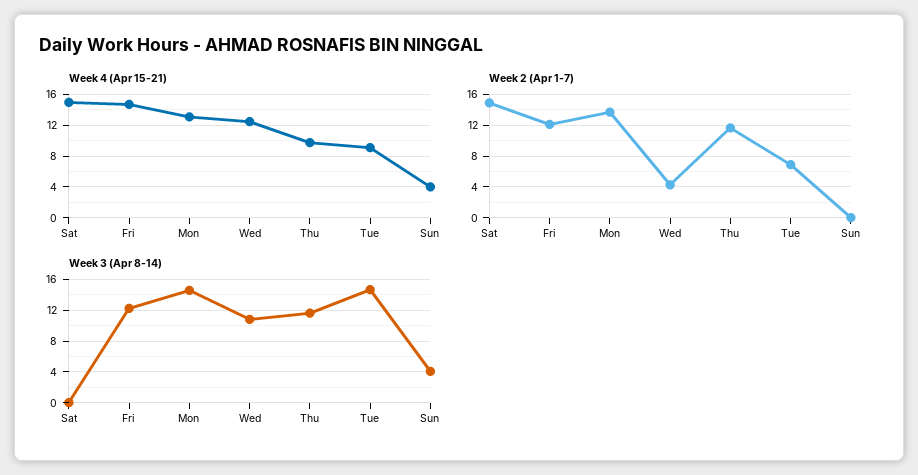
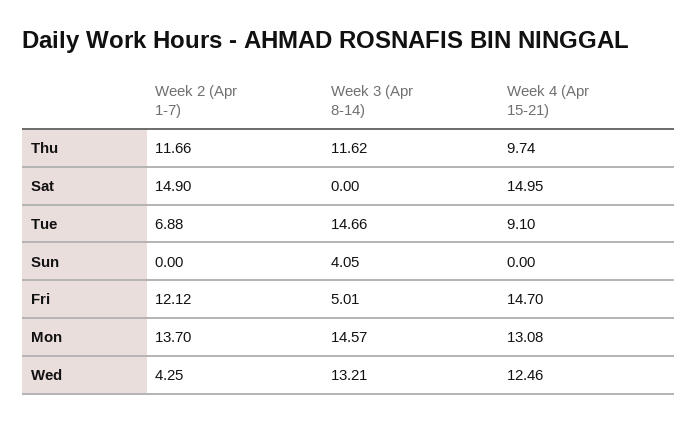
  {
    "Week 4 (Apr 15-21)": {
      "Sat": 14.95,
      "Fri": 14.7,
      "Mon": 13.08,
      "Wed": 12.46,
      "Thu": 9.74,
      "Tue": 9.1,
-     "Sun": 4
+     "Sun": 0
    },
    "Week 2 (Apr 1-7)": {
      "Sat": 14.9,
      "Fri": 12.12,
      "Mon": 13.7,
      "Wed": 4.25,
      "Thu": 11.66,
      "Tue": 6.88,
      "Sun": 0
    },
    "Week 3 (Apr 8-14)": {
      "Sat": 0,
-     "Fri": 12,
+     "Fri": 5.01,
      "Mon": 14.57,
-     "Wed": 11,
+     "Wed": 13.21,
      "Thu": 11.62,
      "Tue": 14.66,
      "Sun": 4.05
    }
  }

